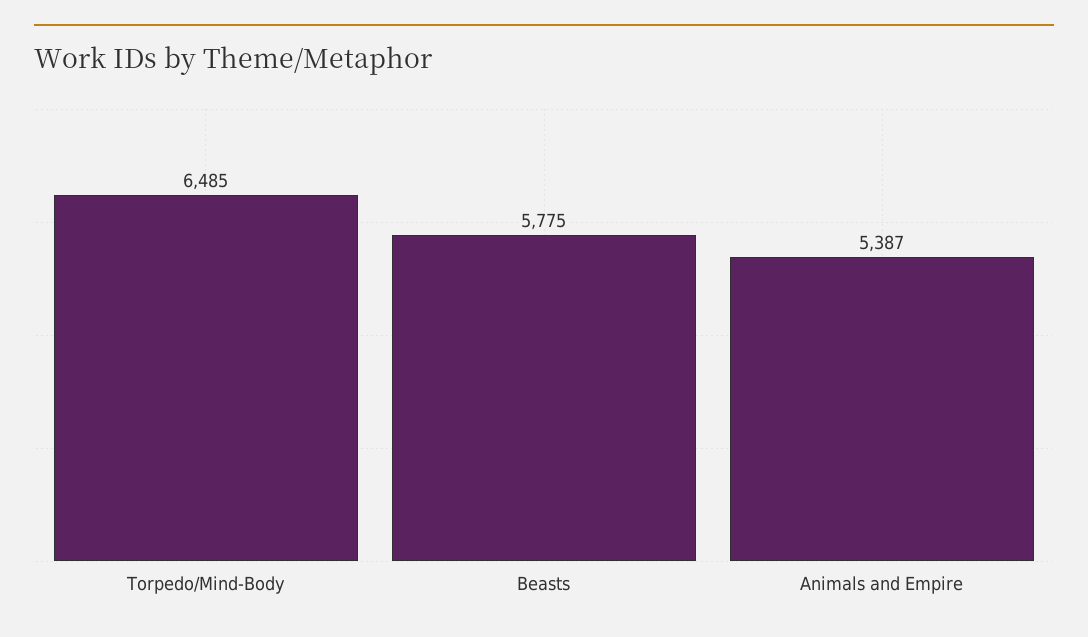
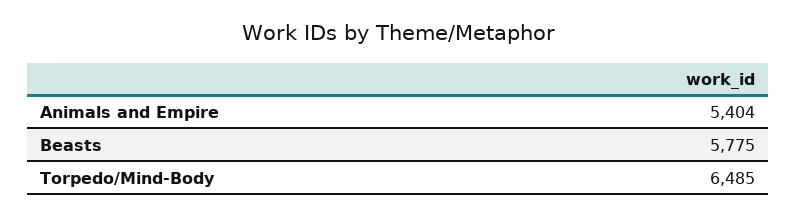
  {
    "Torpedo/Mind-Body": 6485,
    "Beasts": 5775,
-   "Animals and Empire": 5387
+   "Animals and Empire": 5404
  }

